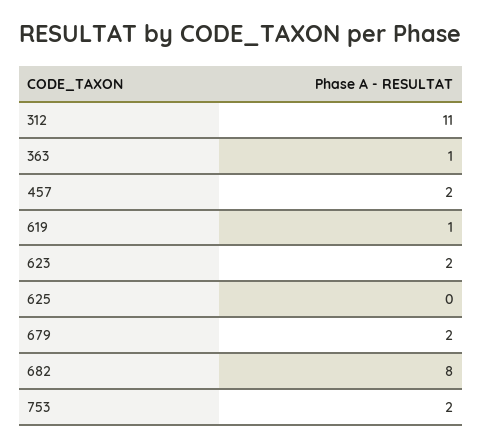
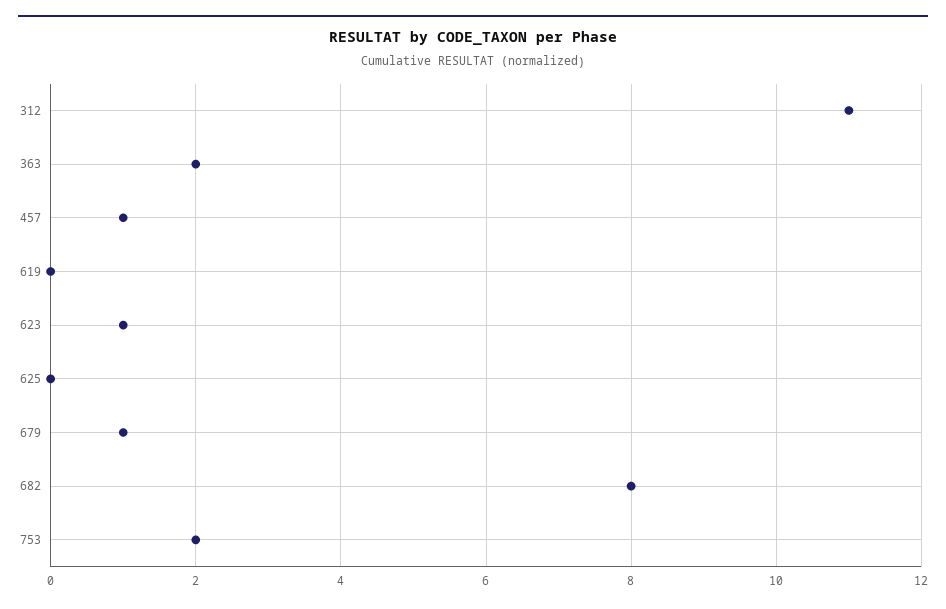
  {
    "312": 11,
-   "363": 1,
+   "363": 2,
-   "457": 2,
+   "457": 1,
-   "619": 1,
+   "619": 0,
-   "623": 2,
+   "623": 1,
    "625": 0,
-   "679": 2,
+   "679": 1,
    "682": 8,
    "753": 2
  }

